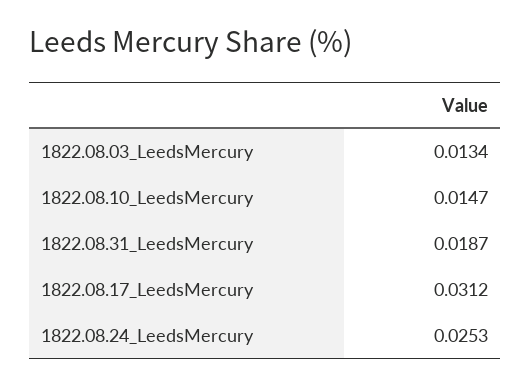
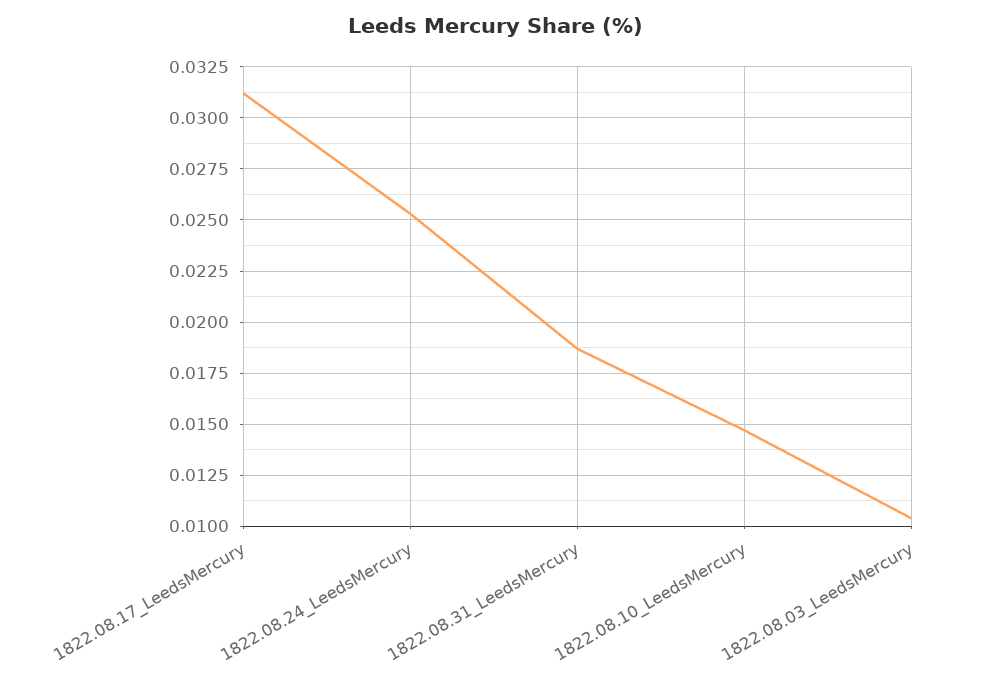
  {
-   "1822.08.03_LeedsMercury": 0.0134,
+   "1822.08.03_LeedsMercury": 0.0105,
    "1822.08.10_LeedsMercury": 0.0147,
    "1822.08.31_LeedsMercury": 0.0187,
    "1822.08.17_LeedsMercury": 0.0312,
    "1822.08.24_LeedsMercury": 0.0253
  }

